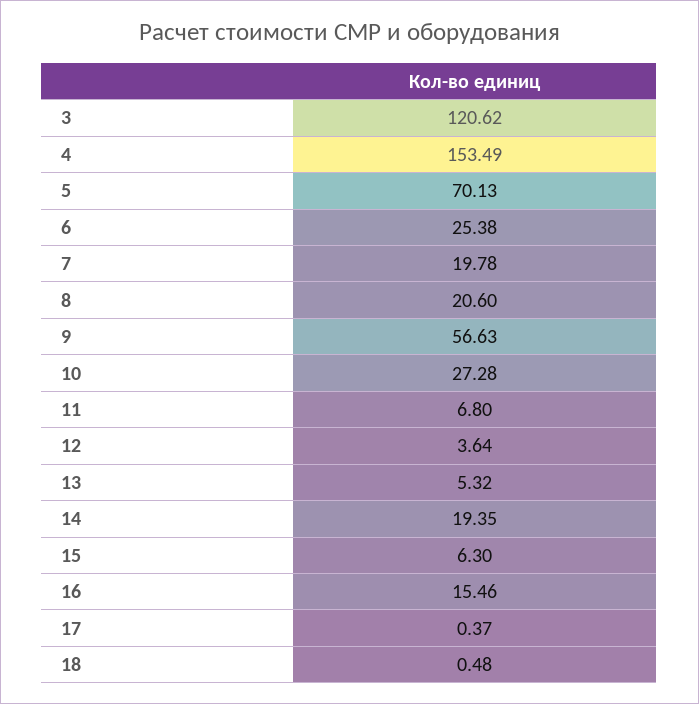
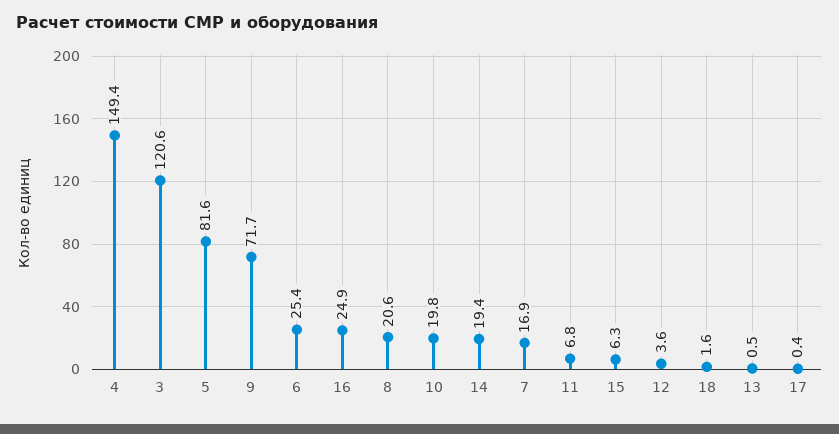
  {
    "3": 120.62,
-   "4": 153.49,
+   "4": 149.4,
-   "5": 70.13,
+   "5": 81.6,
    "6": 25.38,
-   "7": 19.78,
+   "7": 16.9,
    "8": 20.6,
-   "9": 56.63,
+   "9": 71.7,
-   "10": 27.28,
+   "10": 19.8,
    "11": 6.8,
    "12": 3.64,
-   "13": 5.32,
+   "13": 0.5,
    "14": 19.35,
    "15": 6.3,
-   "16": 15.46,
+   "16": 24.9,
    "17": 0.37,
-   "18": 0.48
+   "18": 1.6
  }

